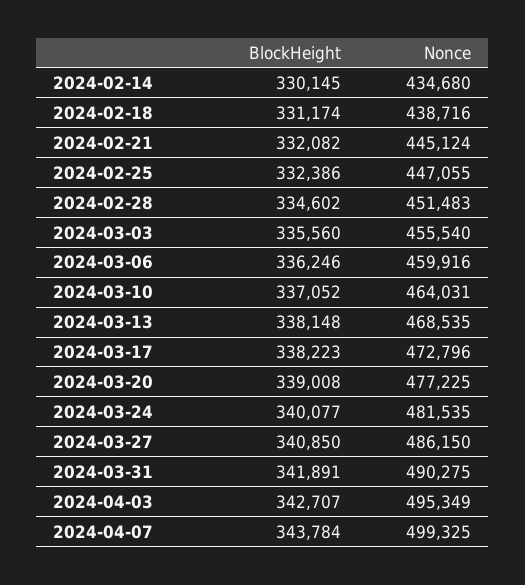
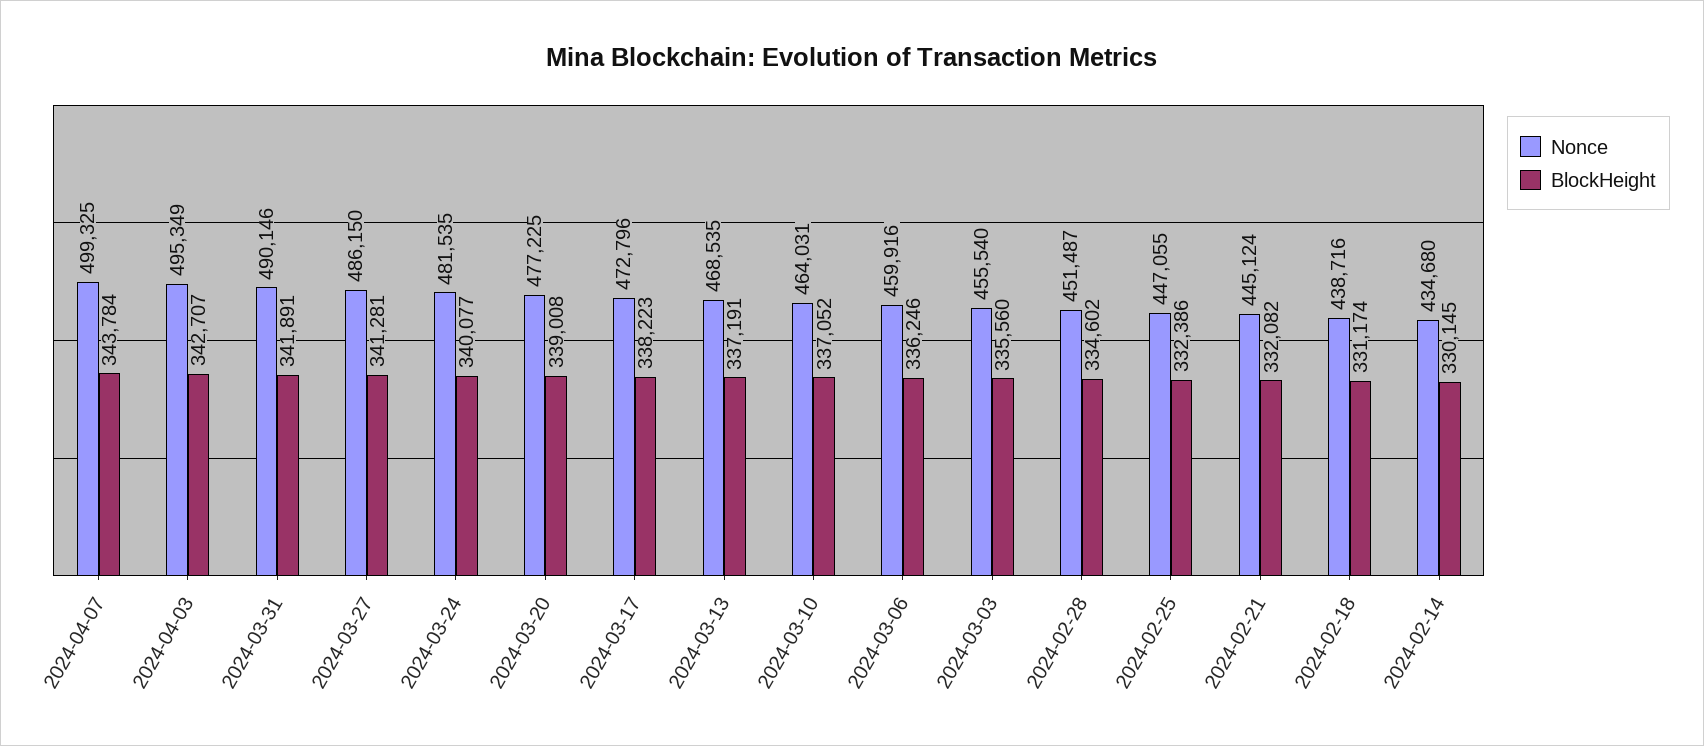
  {
    "BlockHeight": {
      "2024-02-14": 330145,
      "2024-02-18": 331174,
      "2024-02-21": 332082,
      "2024-02-25": 332386,
      "2024-02-28": 334602,
      "2024-03-03": 335560,
      "2024-03-06": 336246,
      "2024-03-10": 337052,
-     "2024-03-13": 338148,
+     "2024-03-13": 337191,
      "2024-03-17": 338223,
      "2024-03-20": 339008,
      "2024-03-24": 340077,
-     "2024-03-27": 340850,
+     "2024-03-27": 341281,
      "2024-03-31": 341891,
      "2024-04-03": 342707,
      "2024-04-07": 343784
    },
    "Nonce": {
      "2024-02-14": 434680,
      "2024-02-18": 438716,
      "2024-02-21": 445124,
      "2024-02-25": 447055,
-     "2024-02-28": 451483,
+     "2024-02-28": 451487,
      "2024-03-03": 455540,
      "2024-03-06": 459916,
      "2024-03-10": 464031,
      "2024-03-13": 468535,
      "2024-03-17": 472796,
      "2024-03-20": 477225,
      "2024-03-24": 481535,
      "2024-03-27": 486150,
-     "2024-03-31": 490275,
+     "2024-03-31": 490146,
      "2024-04-03": 495349,
      "2024-04-07": 499325
    }
  }

